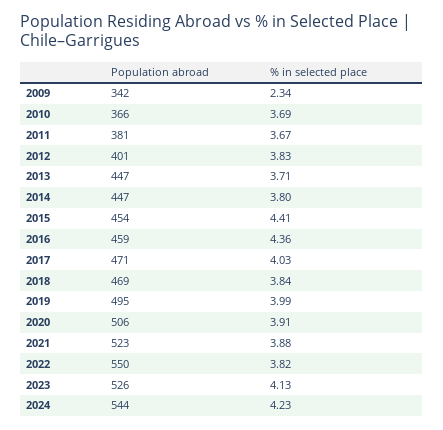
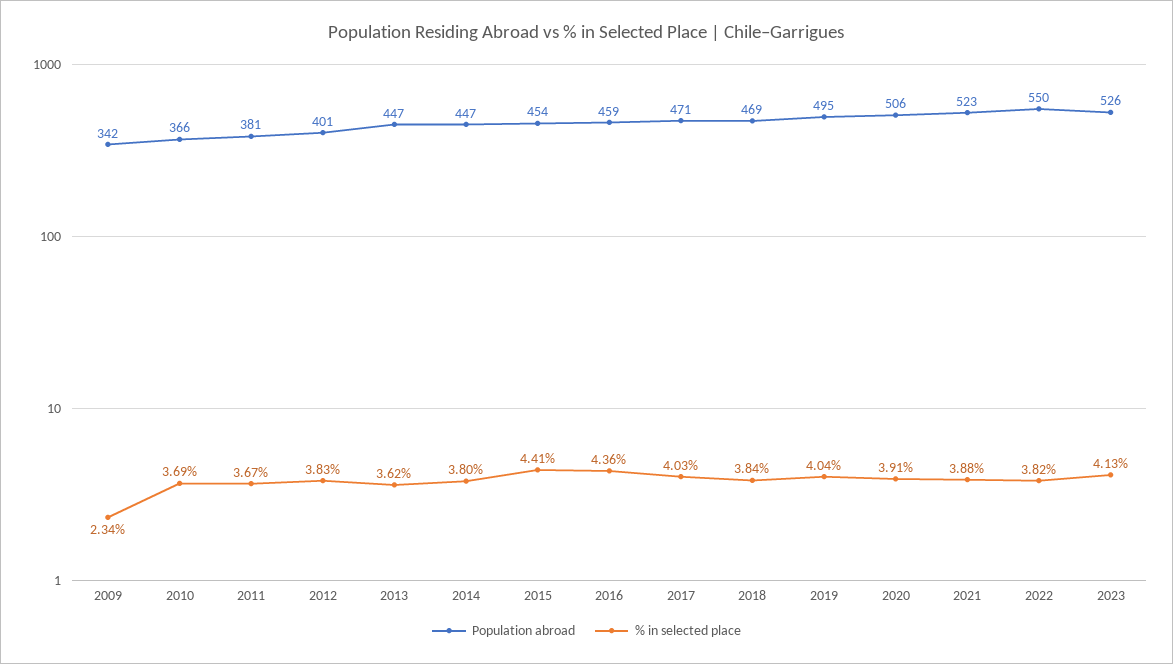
  {
    "Population abroad": {
      "2009": 342,
      "2010": 366,
      "2011": 381,
      "2012": 401,
      "2013": 447,
      "2014": 447,
      "2015": 454,
      "2016": 459,
      "2017": 471,
      "2018": 469,
      "2019": 495,
      "2020": 506,
      "2021": 523,
      "2022": 550,
-     "2023": 526,
+     "2023": 526
-     "2024": 544
    },
    "% in selected place": {
      "2009": 2.34,
      "2010": 3.69,
      "2011": 3.67,
      "2012": 3.83,
-     "2013": 3.71,
+     "2013": 3.62,
      "2014": 3.8,
      "2015": 4.41,
      "2016": 4.36,
      "2017": 4.03,
      "2018": 3.84,
-     "2019": 3.99,
+     "2019": 4.04,
      "2020": 3.91,
      "2021": 3.88,
      "2022": 3.82,
-     "2023": 4.13,
+     "2023": 4.13
-     "2024": 4.23
    }
  }

